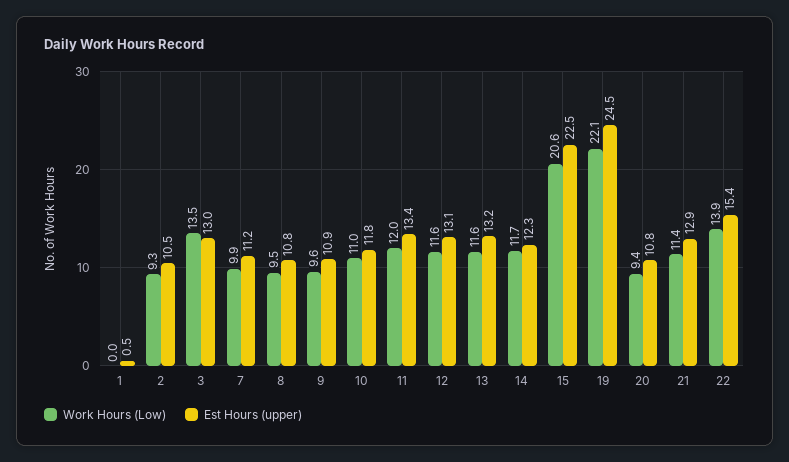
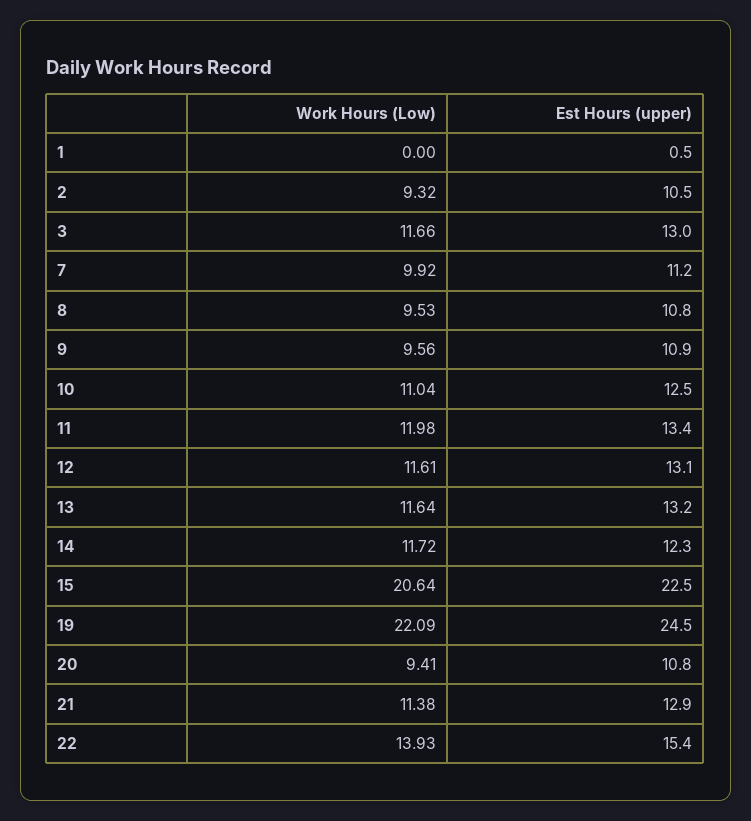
  {
    "Work Hours (Low)": {
      "1": 0,
      "2": 9.32,
-     "3": 13.5,
+     "3": 11.66,
      "7": 9.92,
      "8": 9.53,
      "9": 9.56,
      "10": 11.04,
      "11": 11.98,
      "12": 11.61,
      "13": 11.64,
      "14": 11.72,
      "15": 20.64,
      "19": 22.09,
      "20": 9.41,
      "21": 11.38,
      "22": 13.93
    },
    "Est Hours (upper)": {
      "1": 0.5,
      "2": 10.5,
      "3": 13,
      "7": 11.2,
      "8": 10.8,
      "9": 10.9,
-     "10": 11.8,
+     "10": 12.5,
      "11": 13.4,
      "12": 13.1,
      "13": 13.2,
      "14": 12.3,
      "15": 22.5,
      "19": 24.5,
      "20": 10.8,
      "21": 12.9,
      "22": 15.4
    }
  }

